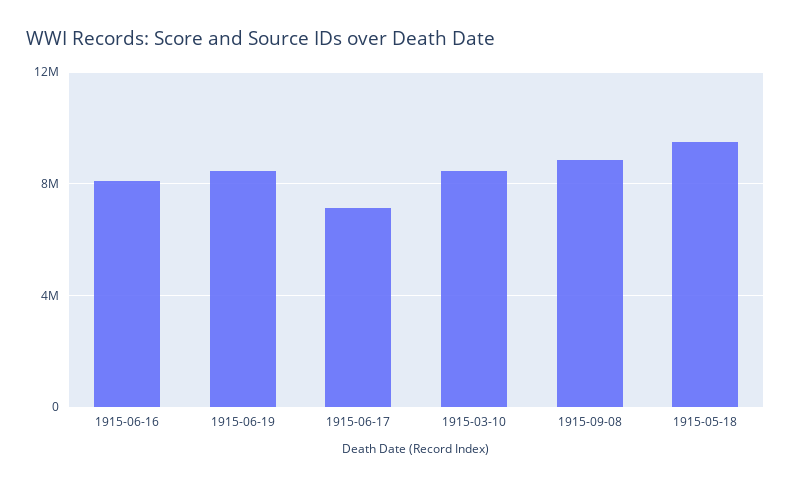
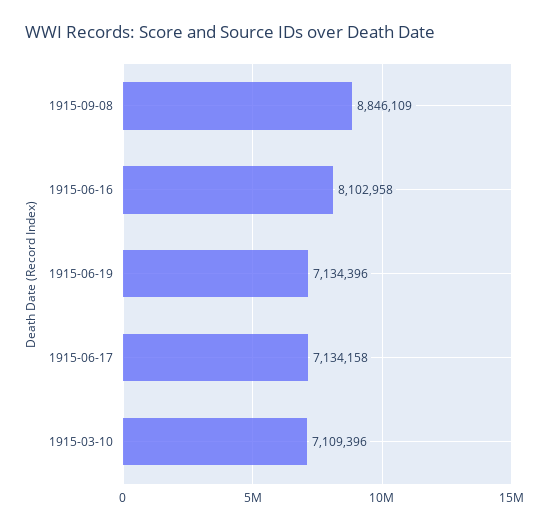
  {
    "1915-06-16": 8102958,
-   "1915-06-19": 8500000,
+   "1915-06-19": 7134396,
    "1915-06-17": 7134158,
-   "1915-03-10": 8500000,
+   "1915-03-10": 7109396,
-   "1915-09-08": 8846109,
+   "1915-09-08": 8846109
-   "1915-05-18": 9500000
  }

